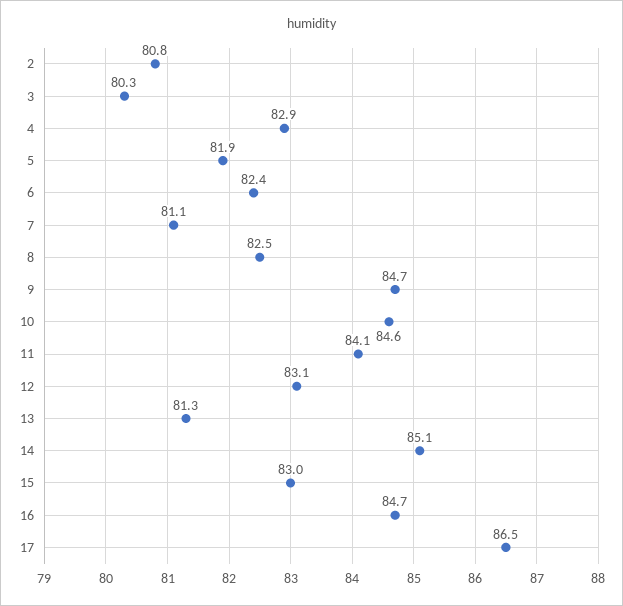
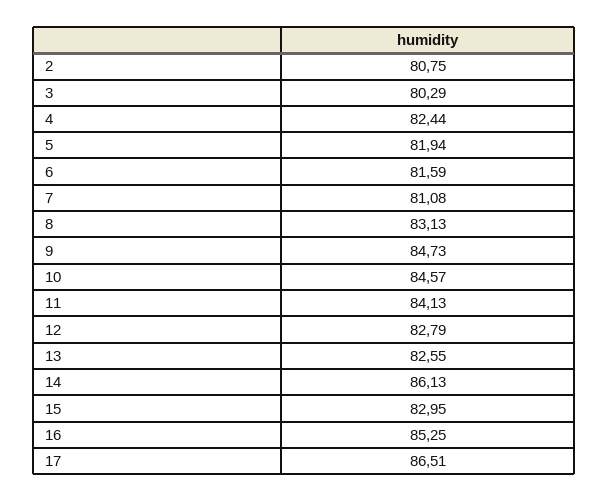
  {
    "2": 80.75,
    "3": 80.29,
-   "4": 82.9,
+   "4": 82.44,
    "5": 81.94,
-   "6": 82.4,
+   "6": 81.59,
    "7": 81.08,
-   "8": 82.5,
+   "8": 83.13,
    "9": 84.73,
    "10": 84.57,
    "11": 84.13,
-   "12": 83.1,
+   "12": 82.79,
-   "13": 81.3,
+   "13": 82.55,
-   "14": 85.1,
+   "14": 86.13,
    "15": 82.95,
-   "16": 84.7,
+   "16": 85.25,
    "17": 86.51
  }

